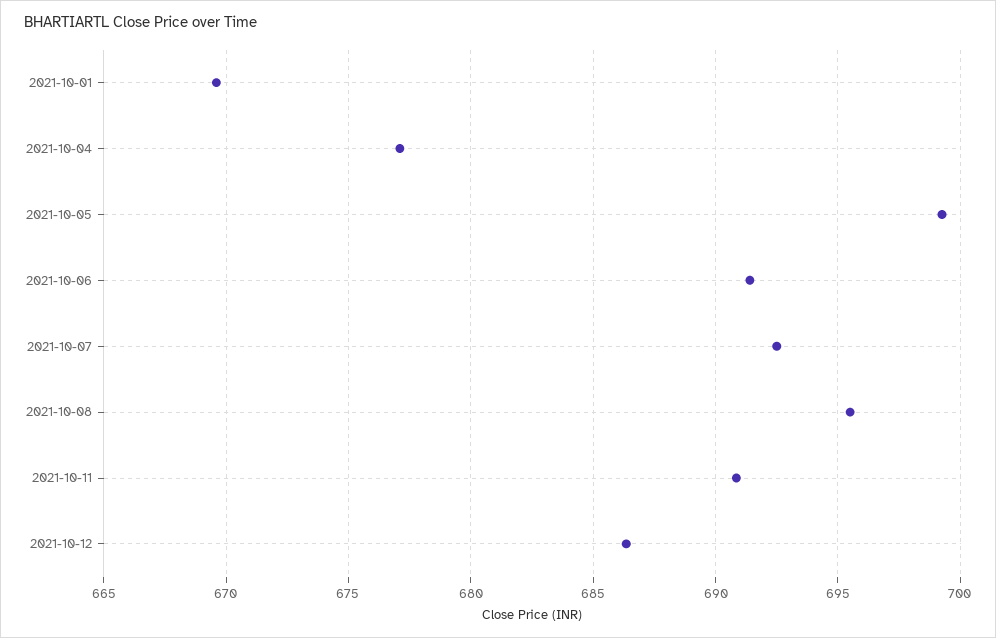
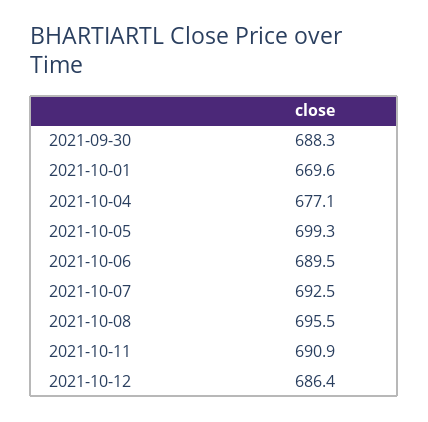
  {
    "2021-10-01": 669.6,
    "2021-10-04": 677.1,
    "2021-10-05": 699.3,
-   "2021-10-06": 691.5,
+   "2021-10-06": 689.5,
    "2021-10-07": 692.5,
    "2021-10-08": 695.5,
    "2021-10-11": 690.9,
-   "2021-10-12": 686.4
+   "2021-10-12": 686.4,
+   "2021-09-30": 688.3
  }

